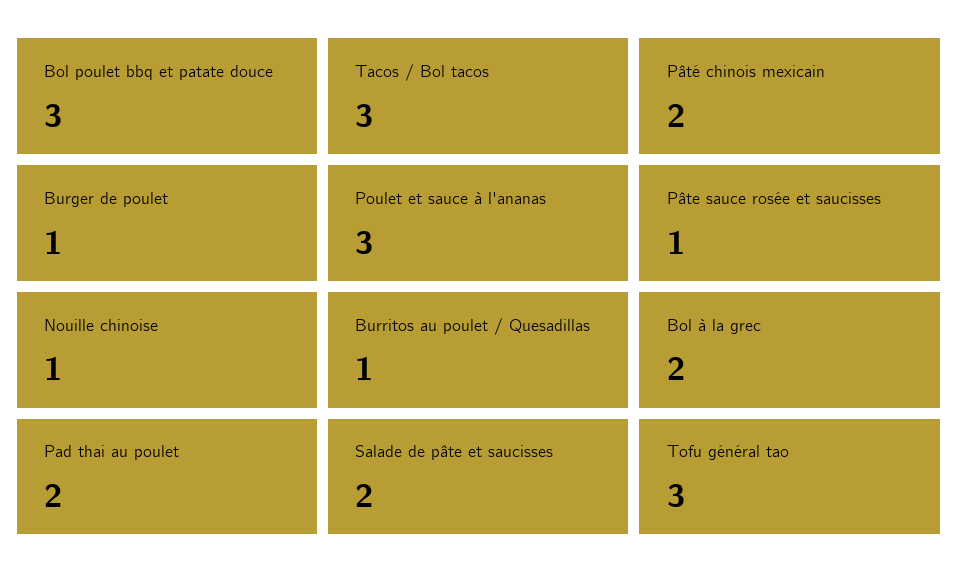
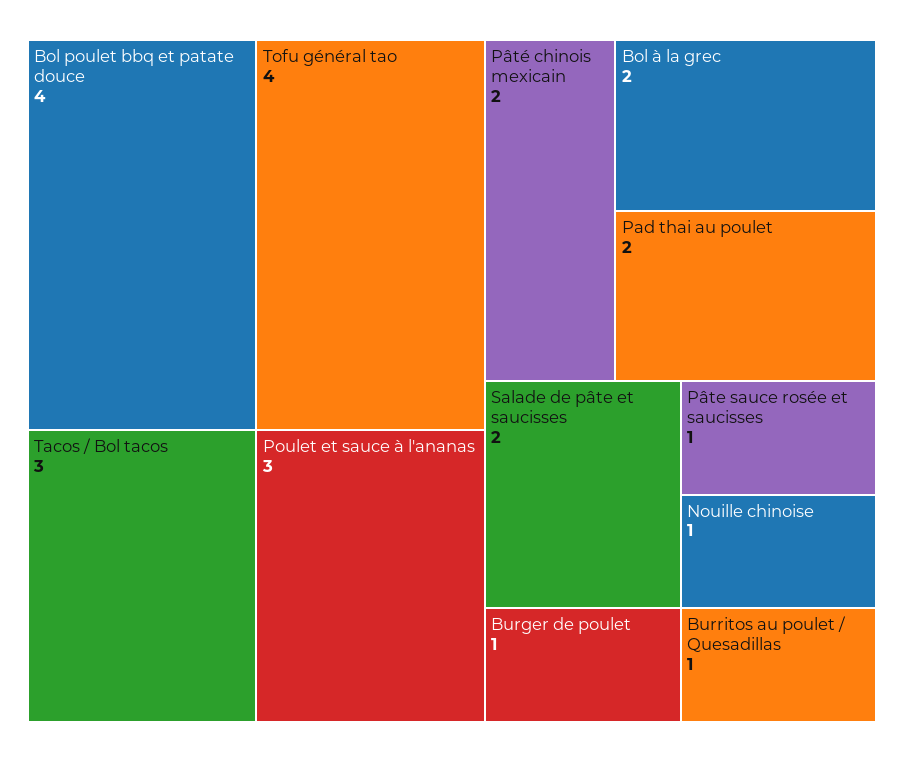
  {
-   "Bol poulet bbq et patate douce": 3,
+   "Bol poulet bbq et patate douce": 4,
    "Tacos / Bol tacos": 3,
    "Pâté chinois mexicain": 2,
    "Burger de poulet": 1,
    "Poulet et sauce à l'ananas": 3,
    "Pâte sauce rosée et saucisses": 1,
    "Nouille chinoise": 1,
    "Burritos au poulet / Quesadillas": 1,
    "Bol à la grec": 2,
    "Pad thai au poulet": 2,
    "Salade de pâte et saucisses": 2,
-   "Tofu général tao": 3
+   "Tofu général tao": 4
  }

